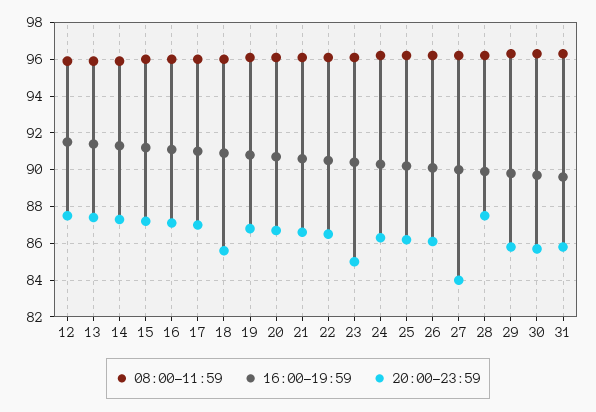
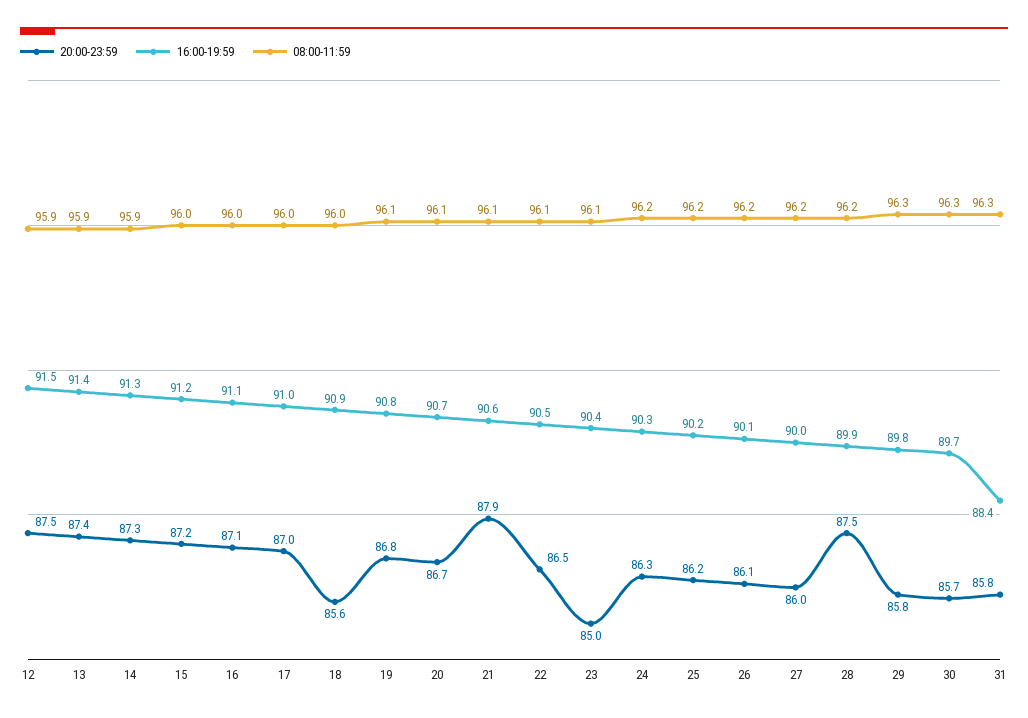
  {
    "08:00-11:59": {
      "12": 95.9,
      "13": 95.9,
      "14": 95.9,
      "15": 96,
      "16": 96,
      "17": 96,
      "18": 96,
      "19": 96.1,
      "20": 96.1,
      "21": 96.1,
      "22": 96.1,
      "23": 96.1,
      "24": 96.2,
      "25": 96.2,
      "26": 96.2,
      "27": 96.2,
      "28": 96.2,
      "29": 96.3,
      "30": 96.3,
      "31": 96.3
    },
    "16:00-19:59": {
      "12": 91.5,
      "13": 91.4,
      "14": 91.3,
      "15": 91.2,
      "16": 91.1,
      "17": 91,
      "18": 90.9,
      "19": 90.8,
      "20": 90.7,
      "21": 90.6,
      "22": 90.5,
      "23": 90.4,
      "24": 90.3,
      "25": 90.2,
      "26": 90.1,
      "27": 90,
      "28": 89.9,
      "29": 89.8,
      "30": 89.7,
-     "31": 89.5
+     "31": 88.4
    },
    "20:00-23:59": {
      "12": 87.5,
      "13": 87.4,
      "14": 87.3,
      "15": 87.2,
      "16": 87.1,
      "17": 87,
      "18": 85.6,
      "19": 86.8,
      "20": 86.7,
-     "21": 86.5,
+     "21": 87.9,
      "22": 86.5,
      "23": 85,
      "24": 86.3,
      "25": 86.2,
      "26": 86.1,
-     "27": 84,
+     "27": 86,
      "28": 87.5,
      "29": 85.8,
      "30": 85.7,
      "31": 85.8
    }
  }

